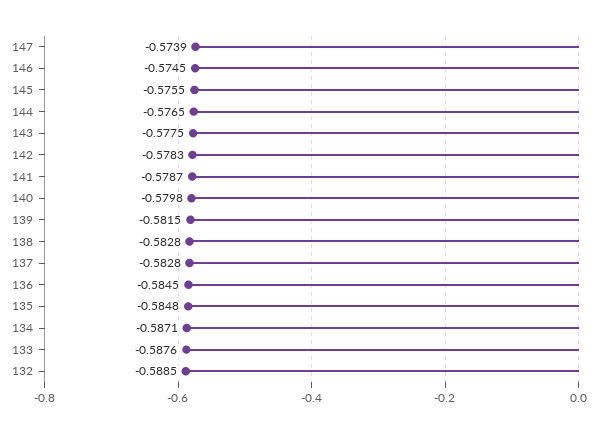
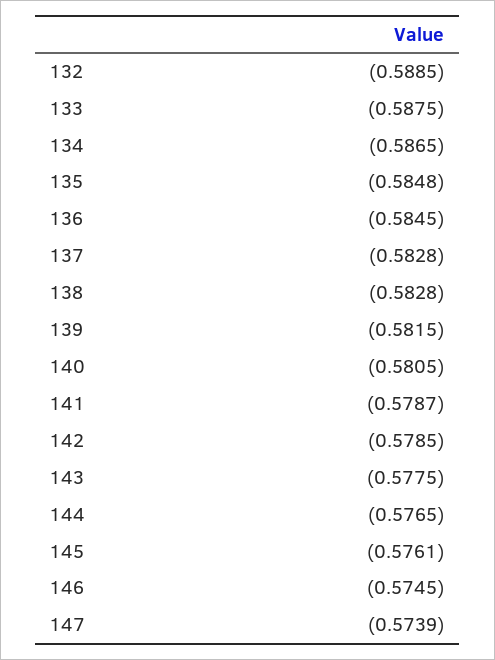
  {
    "147": -0.5739,
    "146": -0.5745,
-   "145": -0.5755,
+   "145": -0.5761,
    "144": -0.5765,
    "143": -0.5775,
-   "142": -0.5783,
+   "142": -0.5785,
    "141": -0.5787,
-   "140": -0.5798,
+   "140": -0.5805,
    "139": -0.5815,
    "138": -0.5828,
    "137": -0.5828,
    "136": -0.5845,
    "135": -0.5848,
-   "134": -0.5871,
+   "134": -0.5865,
-   "133": -0.5876,
+   "133": -0.5875,
    "132": -0.5885
  }

